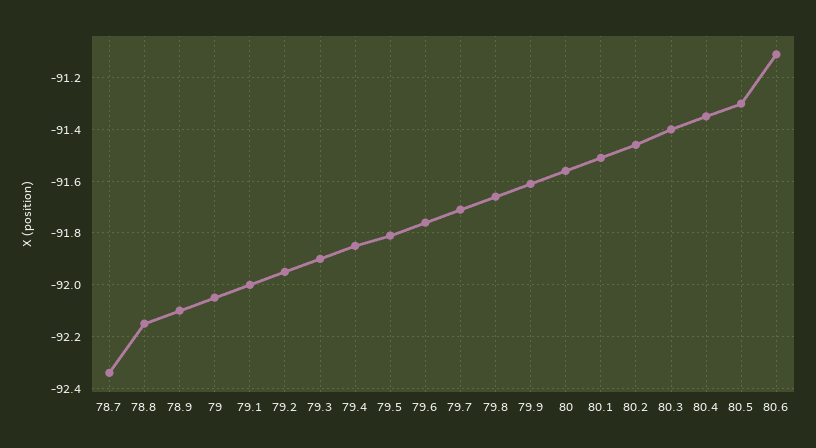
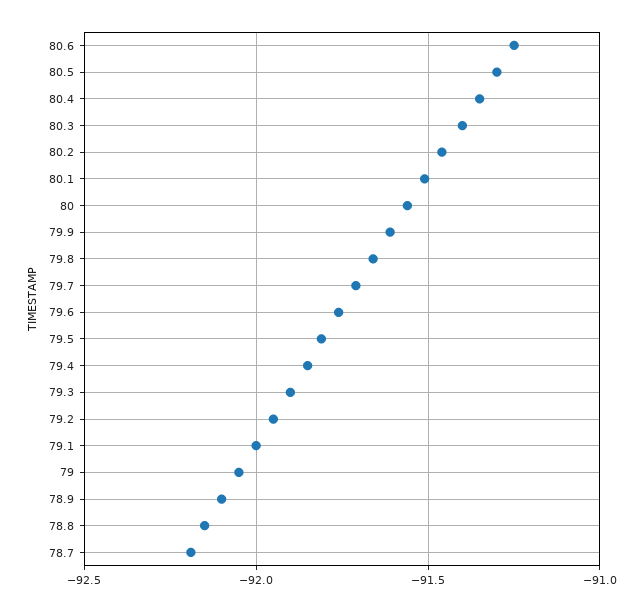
  {
-   "78.7": -92.35,
+   "78.7": -92.2,
    "78.8": -92.15,
    "78.9": -92.1,
    "79": -92.05,
    "79.1": -92,
    "79.2": -91.95,
    "79.3": -91.9,
    "79.4": -91.85,
    "79.5": -91.8,
    "79.6": -91.75,
    "79.7": -91.7,
    "79.8": -91.65,
    "79.9": -91.6,
    "80": -91.55,
    "80.1": -91.5,
    "80.2": -91.45,
    "80.3": -91.4,
    "80.4": -91.35,
    "80.5": -91.3,
-   "80.6": -91.1
+   "80.6": -91.25
  }

